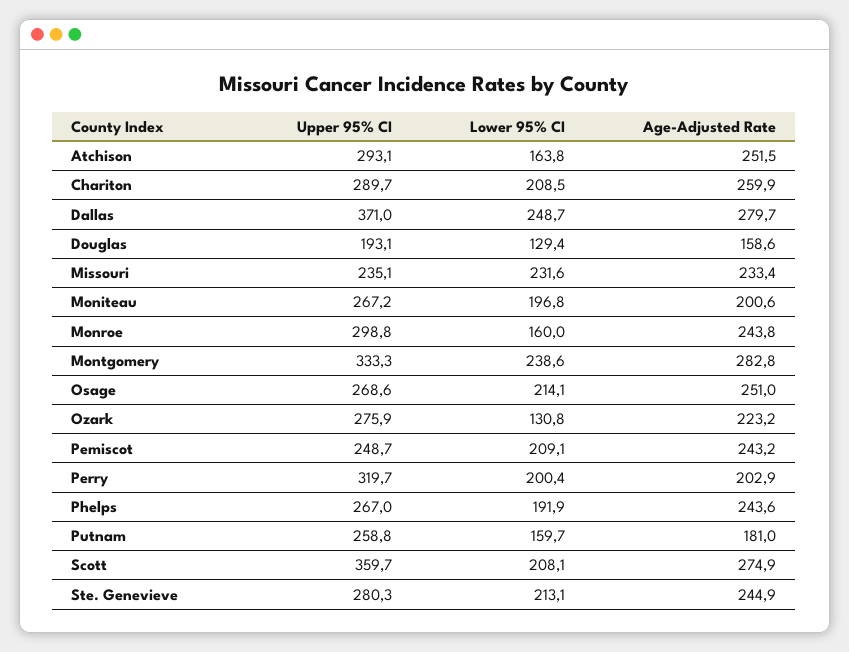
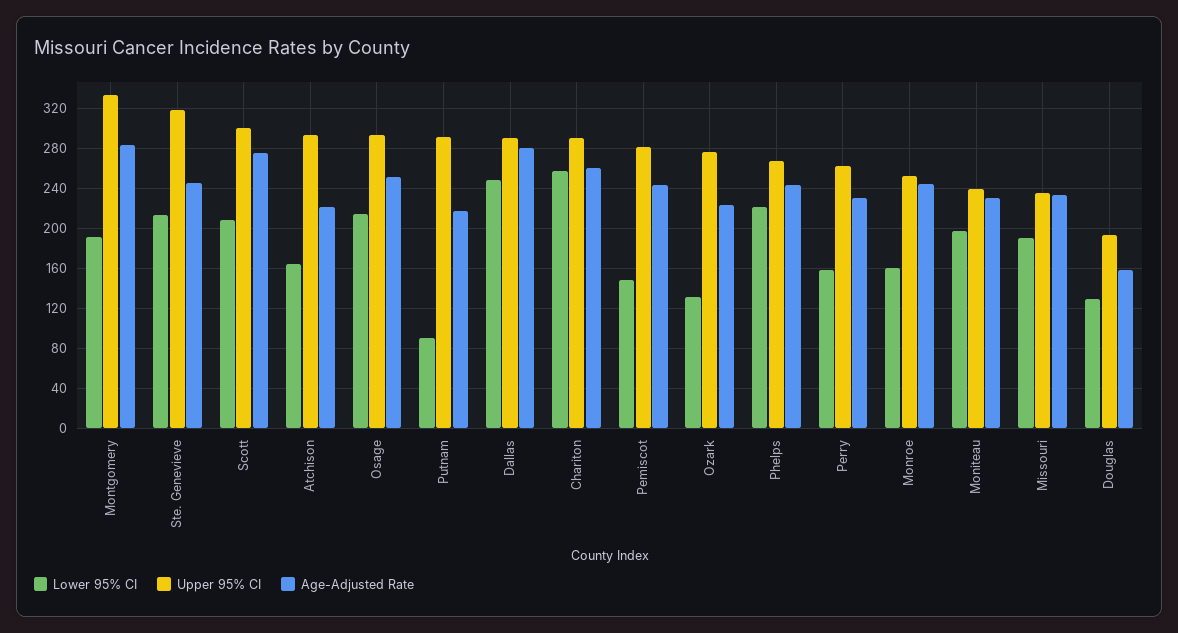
  {
    "Upper 95% CI": {
      "Atchison": 293.1,
      "Chariton": 289.7,
-     "Dallas": 371,
+     "Dallas": 290,
      "Douglas": 193.1,
      "Missouri": 235.1,
-     "Moniteau": 267.2,
+     "Moniteau": 240,
-     "Monroe": 298.8,
+     "Monroe": 250,
      "Montgomery": 333.3,
-     "Osage": 268.6,
+     "Osage": 290,
      "Ozark": 275.9,
-     "Pemiscot": 248.7,
+     "Pemiscot": 280,
-     "Perry": 319.7,
+     "Perry": 260,
      "Phelps": 267,
-     "Putnam": 258.8,
+     "Putnam": 290,
-     "Scott": 359.7,
+     "Scott": 300,
-     "Ste. Genevieve": 280.3
+     "Ste. Genevieve": 320
    },
    "Lower 95% CI": {
      "Atchison": 163.8,
-     "Chariton": 208.5,
+     "Chariton": 260,
      "Dallas": 248.7,
      "Douglas": 129.4,
-     "Missouri": 231.6,
+     "Missouri": 190,
      "Moniteau": 196.8,
      "Monroe": 160,
-     "Montgomery": 238.6,
+     "Montgomery": 190,
      "Osage": 214.1,
      "Ozark": 130.8,
-     "Pemiscot": 209.1,
+     "Pemiscot": 150,
-     "Perry": 200.4,
+     "Perry": 160,
-     "Phelps": 191.9,
+     "Phelps": 220,
-     "Putnam": 159.7,
+     "Putnam": 90,
      "Scott": 208.1,
      "Ste. Genevieve": 213.1
    },
    "Age-Adjusted Rate": {
-     "Atchison": 251.5,
+     "Atchison": 220,
      "Chariton": 259.9,
      "Dallas": 279.7,
      "Douglas": 158.6,
      "Missouri": 233.4,
-     "Moniteau": 200.6,
+     "Moniteau": 230,
      "Monroe": 243.8,
      "Montgomery": 282.8,
      "Osage": 251,
      "Ozark": 223.2,
      "Pemiscot": 243.2,
-     "Perry": 202.9,
+     "Perry": 230,
      "Phelps": 243.6,
-     "Putnam": 181,
+     "Putnam": 220,
      "Scott": 274.9,
      "Ste. Genevieve": 244.9
    }
  }

